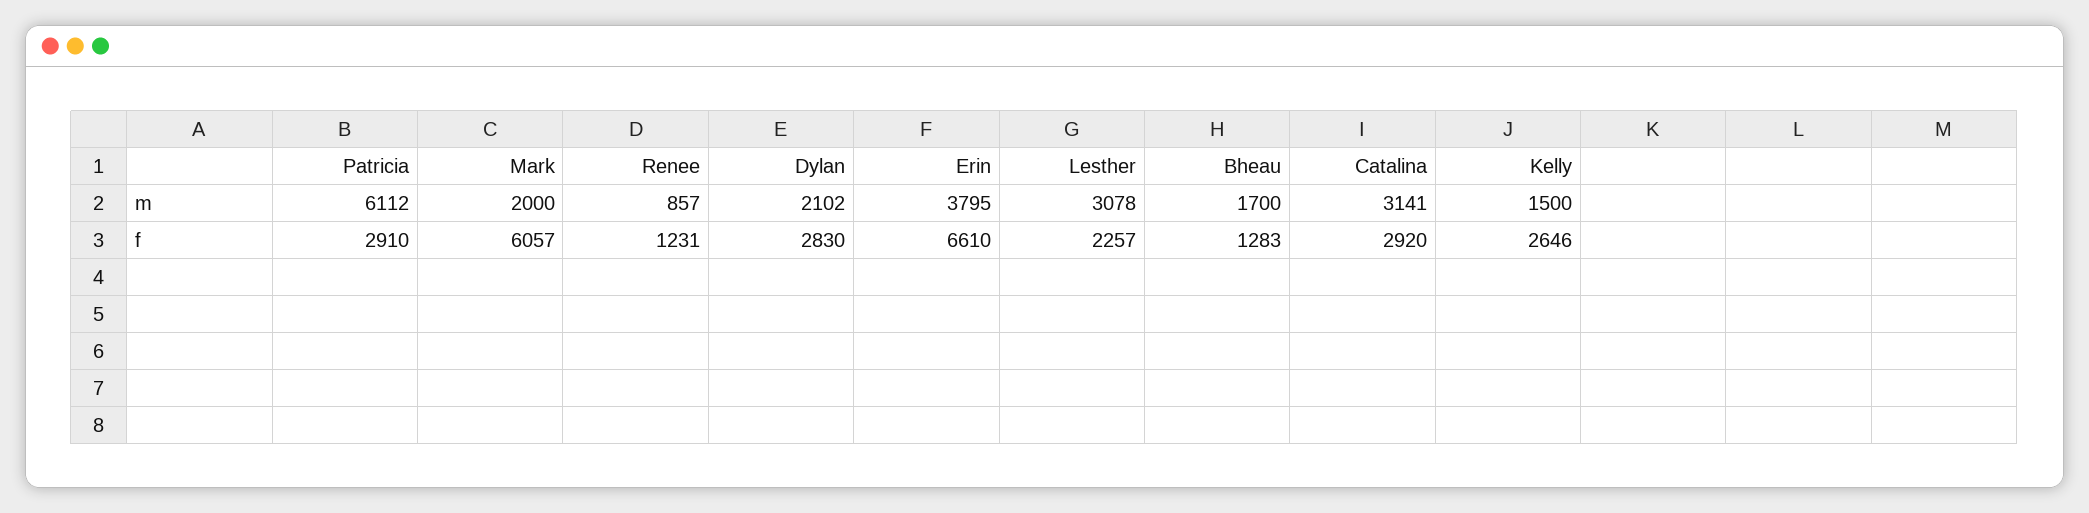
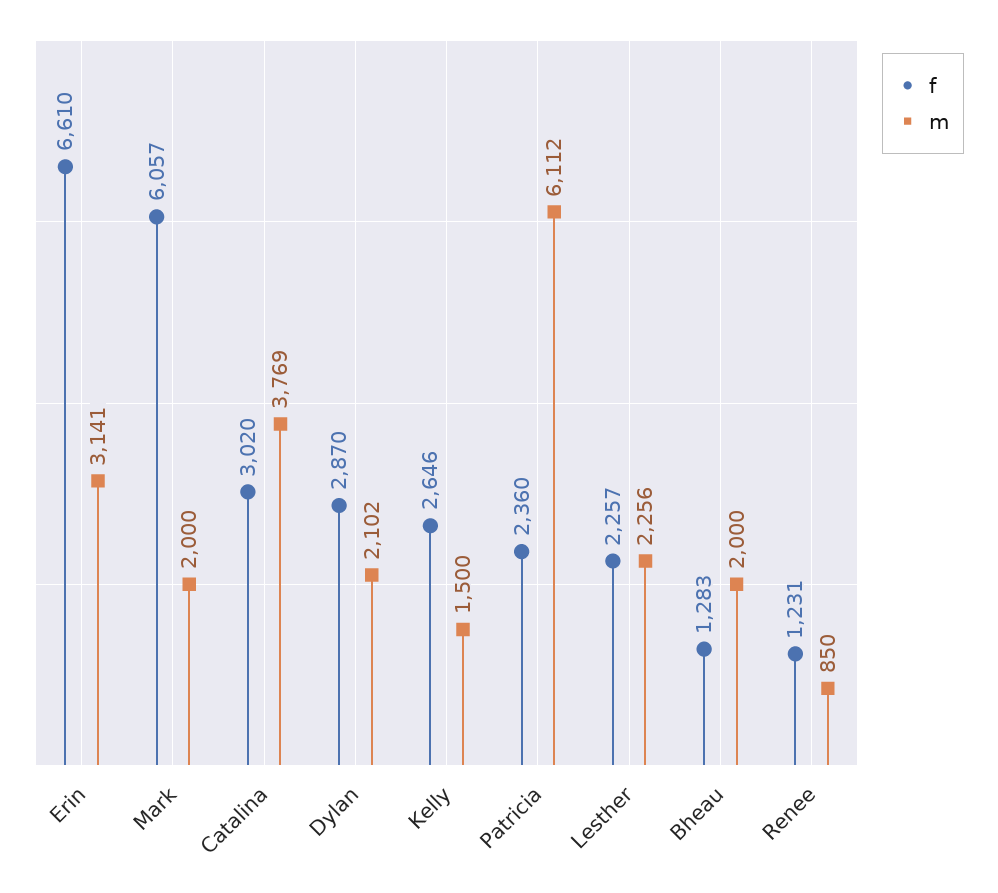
  {
    "m": {
      "Patricia": 6112,
      "Mark": 2000,
-     "Renee": 857,
+     "Renee": 850,
      "Dylan": 2102,
-     "Erin": 3795,
+     "Erin": 3141,
-     "Lesther": 3078,
+     "Lesther": 2256,
-     "Bheau": 1700,
+     "Bheau": 2000,
-     "Catalina": 3141,
+     "Catalina": 3769,
      "Kelly": 1500
    },
    "f": {
-     "Patricia": 2910,
+     "Patricia": 2360,
      "Mark": 6057,
      "Renee": 1231,
-     "Dylan": 2830,
+     "Dylan": 2870,
      "Erin": 6610,
      "Lesther": 2257,
      "Bheau": 1283,
-     "Catalina": 2920,
+     "Catalina": 3020,
      "Kelly": 2646
    }
  }

